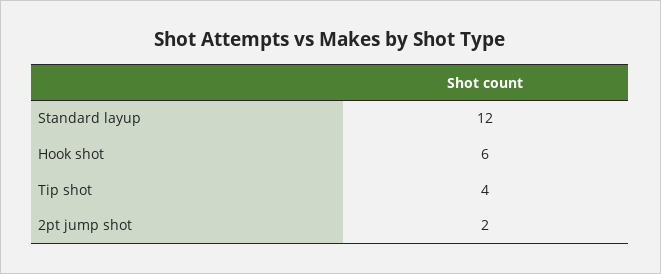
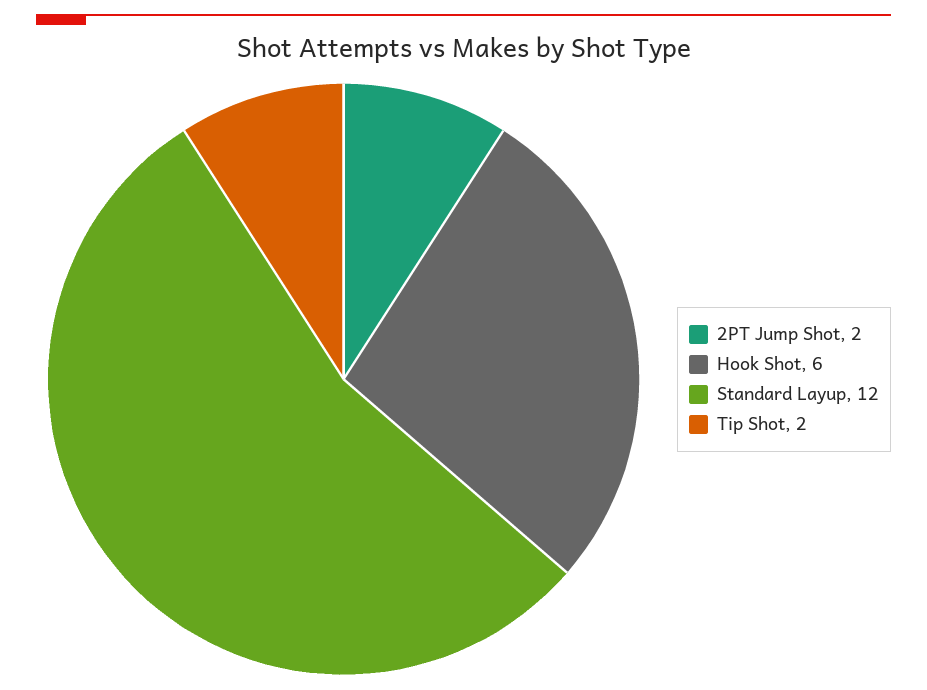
  {
    "Standard layup": 12,
    "Hook shot": 6,
-   "Tip shot": 4,
+   "Tip shot": 2,
    "2pt jump shot": 2
  }

